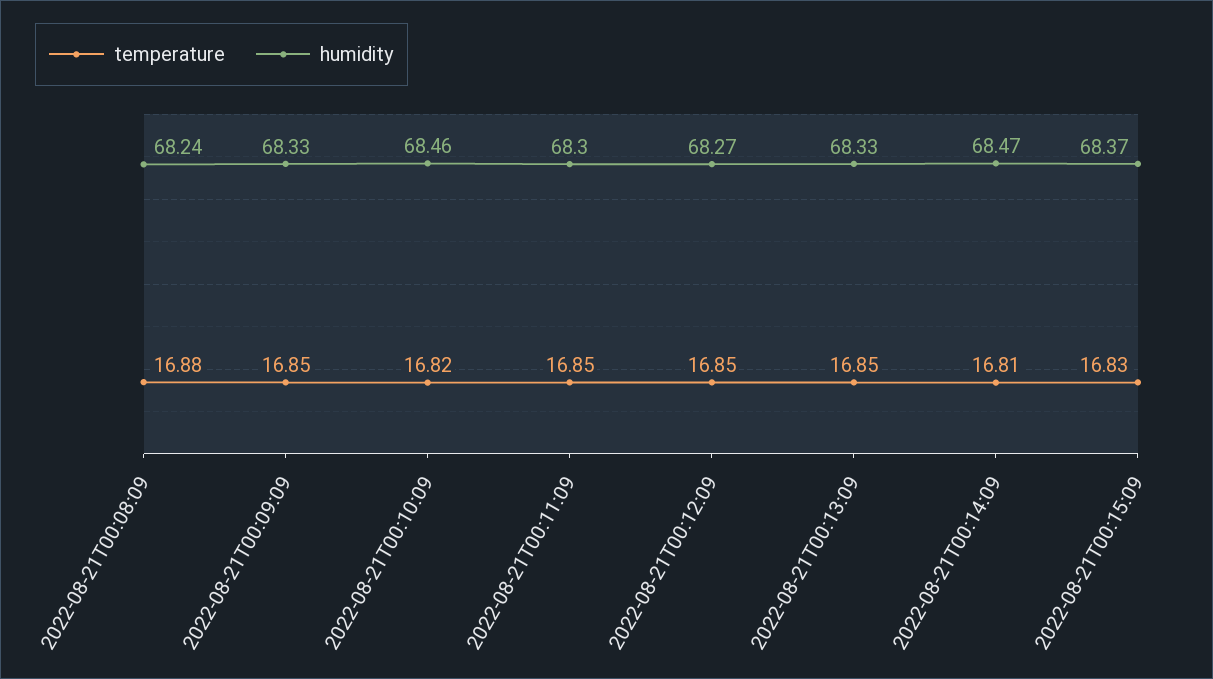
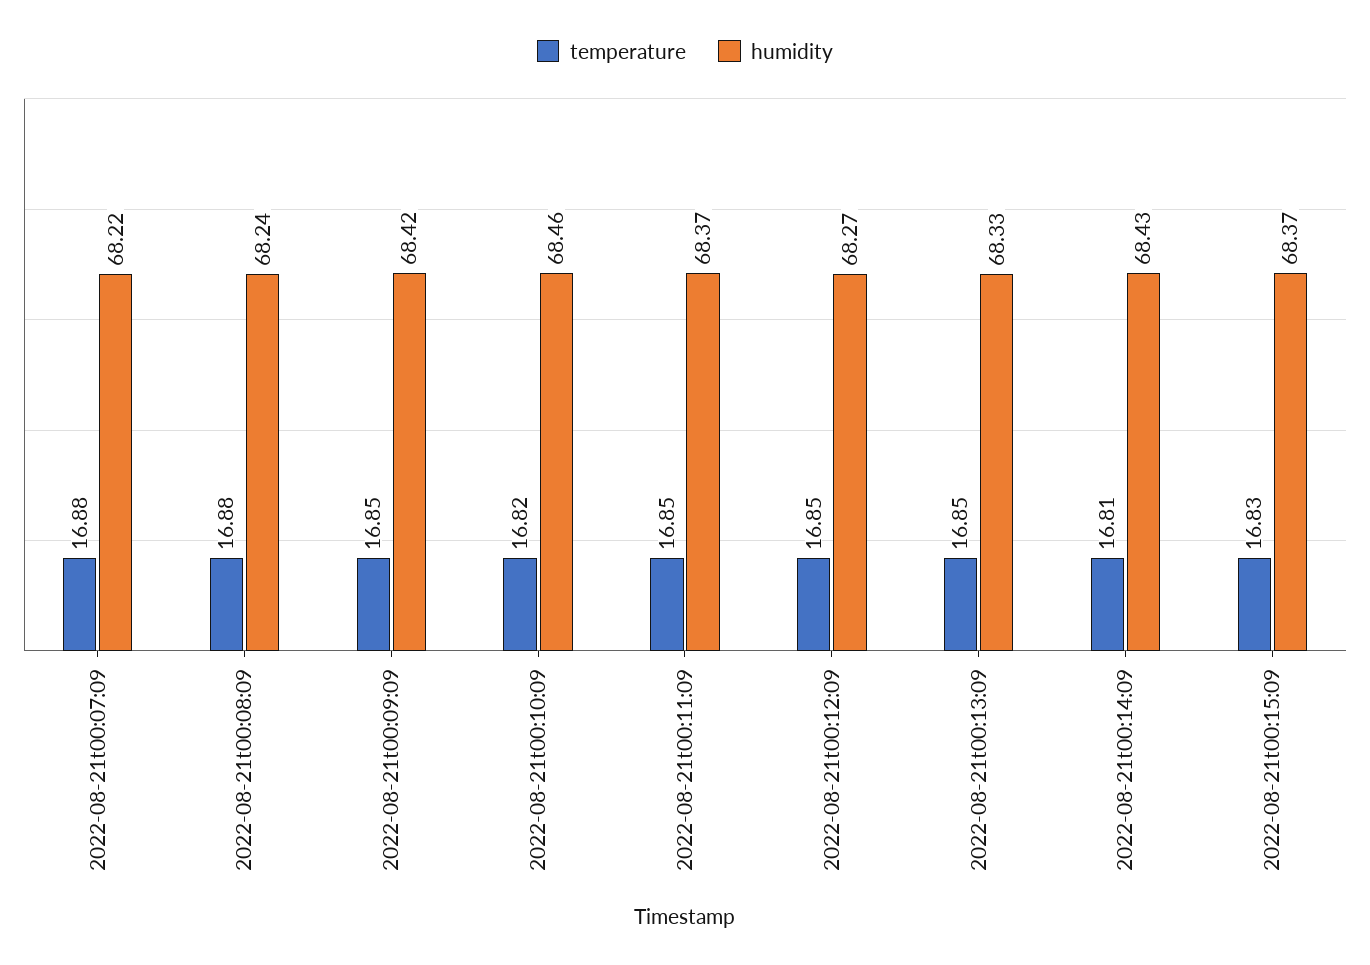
  {
    "temperature": {
      "2022-08-21T00:08:09": 16.88,
      "2022-08-21T00:09:09": 16.85,
      "2022-08-21T00:10:09": 16.82,
      "2022-08-21T00:11:09": 16.85,
      "2022-08-21T00:12:09": 16.85,
      "2022-08-21T00:13:09": 16.85,
      "2022-08-21T00:14:09": 16.81,
-     "2022-08-21T00:15:09": 16.83
+     "2022-08-21T00:15:09": 16.83,
+     "2022-08-21t00:07:09": 16.88
    },
    "humidity": {
      "2022-08-21T00:08:09": 68.24,
-     "2022-08-21T00:09:09": 68.33,
+     "2022-08-21T00:09:09": 68.42,
      "2022-08-21T00:10:09": 68.46,
-     "2022-08-21T00:11:09": 68.3,
+     "2022-08-21T00:11:09": 68.37,
      "2022-08-21T00:12:09": 68.27,
      "2022-08-21T00:13:09": 68.33,
-     "2022-08-21T00:14:09": 68.47,
+     "2022-08-21T00:14:09": 68.43,
-     "2022-08-21T00:15:09": 68.37
+     "2022-08-21T00:15:09": 68.37,
+     "2022-08-21t00:07:09": 68.22
    }
  }

